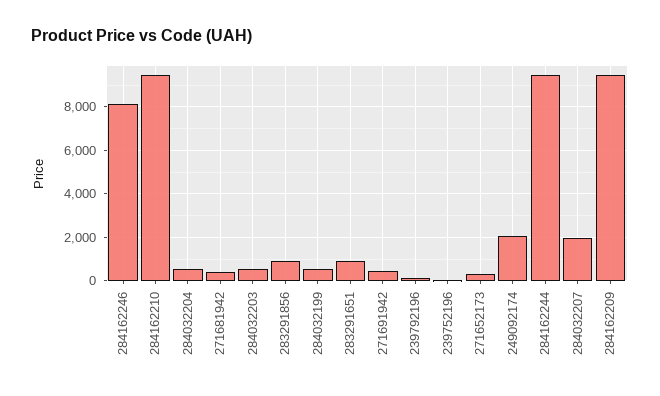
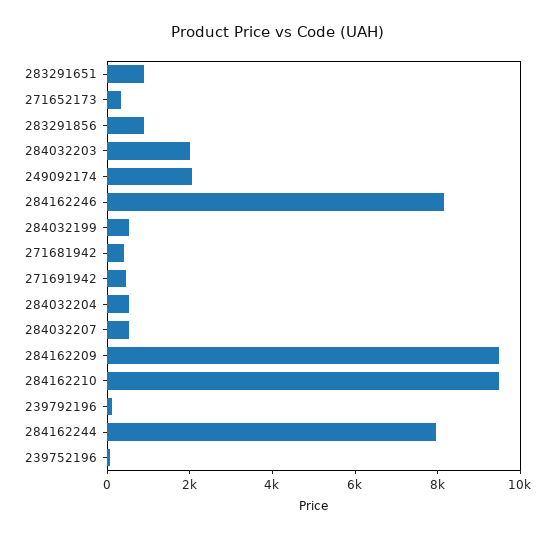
  {
    "284162246": 8000,
    "284162210": 9500,
    "284032204": 500,
    "271681942": 500,
-   "284032203": 500,
+   "284032203": 2000,
    "283291856": 1000,
    "284032199": 500,
    "283291651": 1000,
    "271691942": 500,
    "239792196": 0,
    "239752196": 0,
    "271652173": 500,
    "249092174": 2000,
-   "284162244": 9500,
+   "284162244": 8000,
-   "284032207": 2000,
+   "284032207": 500,
    "284162209": 9500
  }

